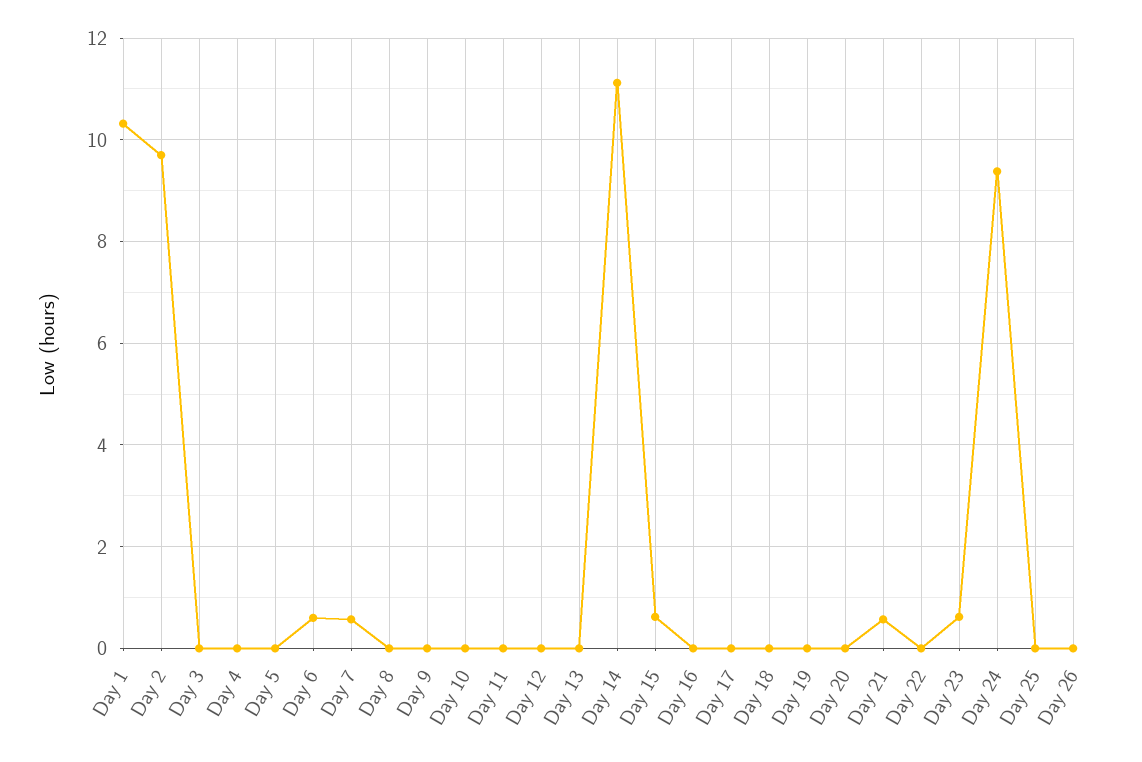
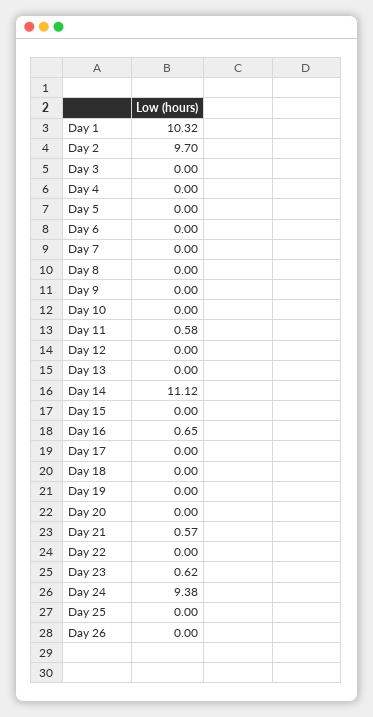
  {
    "Day 1": 10.32,
    "Day 2": 9.7,
    "Day 3": 0,
    "Day 4": 0,
    "Day 5": 0,
-   "Day 6": 0.6,
+   "Day 6": 0,
-   "Day 7": 0.6,
+   "Day 7": 0,
    "Day 8": 0,
    "Day 9": 0,
    "Day 10": 0,
-   "Day 11": 0,
+   "Day 11": 0.58,
    "Day 12": 0,
    "Day 13": 0,
    "Day 14": 11.12,
-   "Day 15": 0.6,
+   "Day 15": 0,
-   "Day 16": 0,
+   "Day 16": 0.65,
    "Day 17": 0,
    "Day 18": 0,
    "Day 19": 0,
    "Day 20": 0,
    "Day 21": 0.57,
    "Day 22": 0,
    "Day 23": 0.62,
    "Day 24": 9.38,
    "Day 25": 0,
    "Day 26": 0
  }

